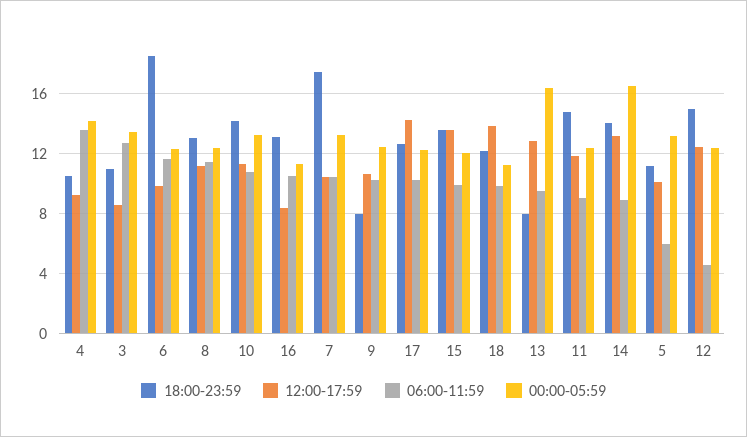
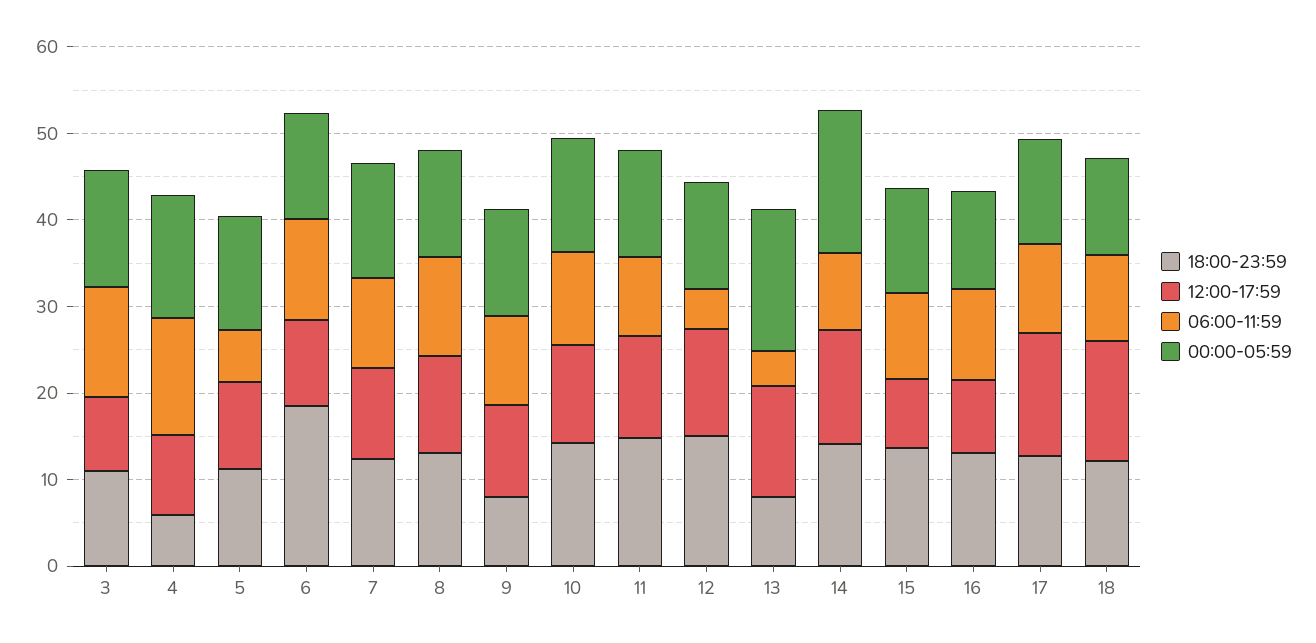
  {
    "18:00-23:59": {
-     "4": 10.5,
+     "4": 6,
      "3": 11,
      "6": 18.5,
      "8": 13,
      "10": 14,
      "16": 13,
-     "7": 17.5,
+     "7": 12,
      "9": 8,
      "17": 12.5,
      "15": 13.5,
      "18": 12,
      "13": 8,
      "11": 15,
      "14": 14,
      "5": 11,
      "12": 15
    },
    "12:00-17:59": {
      "4": 9,
      "3": 8.5,
      "6": 10,
      "8": 11,
      "10": 11.5,
      "16": 8.5,
      "7": 10.5,
      "9": 10.5,
      "17": 14.5,
-     "15": 13.5,
+     "15": 8,
      "18": 14,
      "13": 13,
      "11": 12,
      "14": 13,
      "5": 10,
      "12": 12.5
    },
    "06:00-11:59": {
      "4": 13.5,
      "3": 12.5,
      "6": 11.5,
      "8": 11.5,
      "10": 11,
      "16": 10.5,
      "7": 10.5,
      "9": 10,
      "17": 10,
      "15": 10,
      "18": 10,
-     "13": 9.5,
+     "13": 4,
      "11": 9,
      "14": 9,
      "5": 6,
      "12": 4.5
    },
    "00:00-05:59": {
      "4": 14,
      "3": 13.5,
      "6": 12.5,
      "8": 12.5,
      "10": 13,
      "16": 11.5,
      "7": 13.5,
      "9": 12.5,
      "17": 12,
      "15": 12,
      "18": 11,
      "13": 16.5,
      "11": 12.5,
      "14": 16.5,
      "5": 13,
      "12": 12.5
    }
  }

